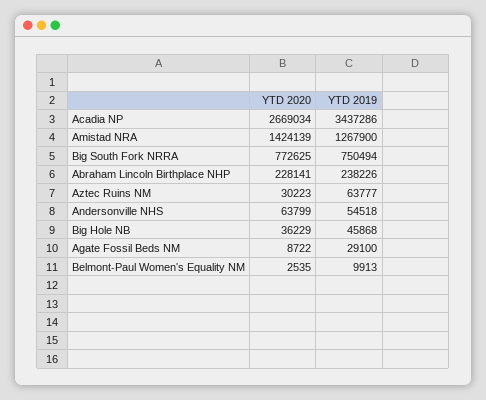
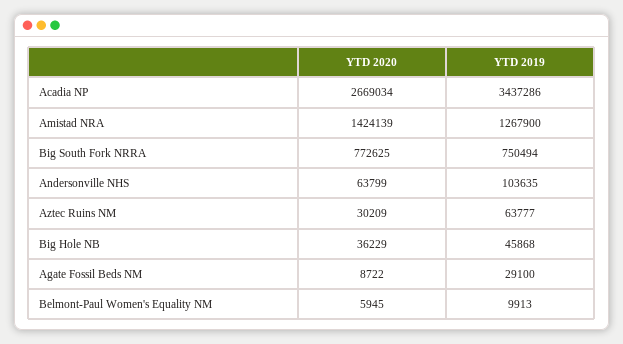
  {
    "YTD 2020": {
      "Acadia NP": 2669034,
      "Amistad NRA": 1424139,
      "Big South Fork NRRA": 772625,
-     "Abraham Lincoln Birthplace NHP": 228141,
-     "Aztec Ruins NM": 30223,
+     "Aztec Ruins NM": 30209,
      "Andersonville NHS": 63799,
      "Big Hole NB": 36229,
      "Agate Fossil Beds NM": 8722,
-     "Belmont-Paul Women's Equality NM": 2535
+     "Belmont-Paul Women's Equality NM": 5945
    },
    "YTD 2019": {
      "Acadia NP": 3437286,
      "Amistad NRA": 1267900,
      "Big South Fork NRRA": 750494,
-     "Abraham Lincoln Birthplace NHP": 238226,
      "Aztec Ruins NM": 63777,
-     "Andersonville NHS": 54518,
+     "Andersonville NHS": 103635,
      "Big Hole NB": 45868,
      "Agate Fossil Beds NM": 29100,
      "Belmont-Paul Women's Equality NM": 9913
    }
  }

